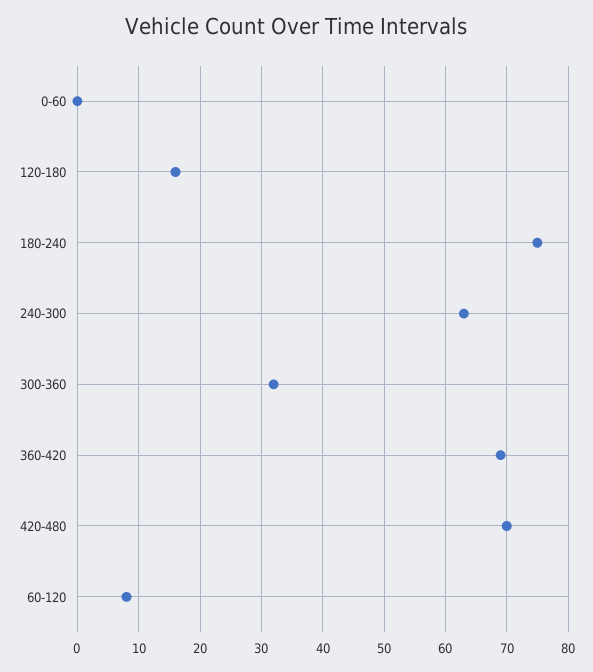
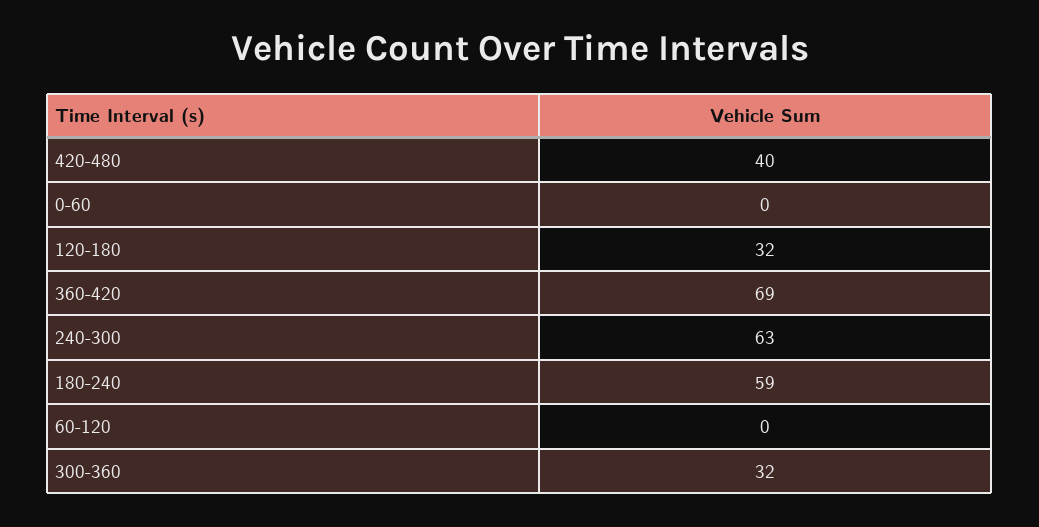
  {
    "0-60": 0,
-   "120-180": 16,
+   "120-180": 32,
-   "180-240": 75,
+   "180-240": 59,
    "240-300": 63,
    "300-360": 32,
    "360-420": 69,
-   "420-480": 70,
+   "420-480": 40,
-   "60-120": 8
+   "60-120": 0
  }

